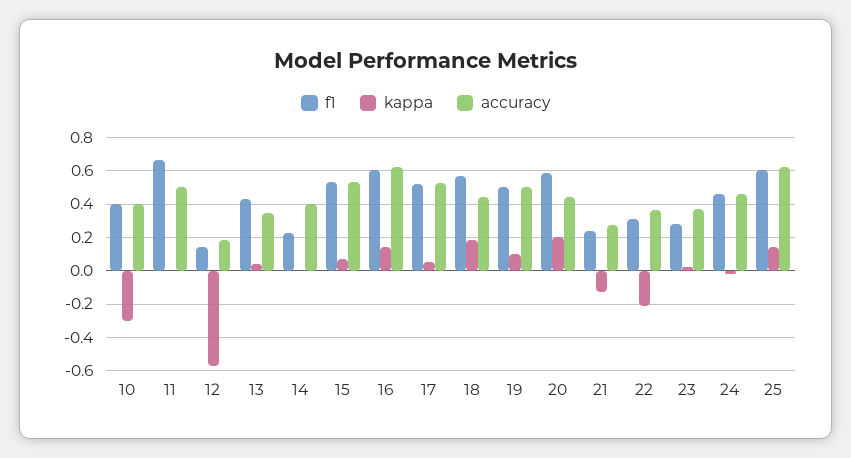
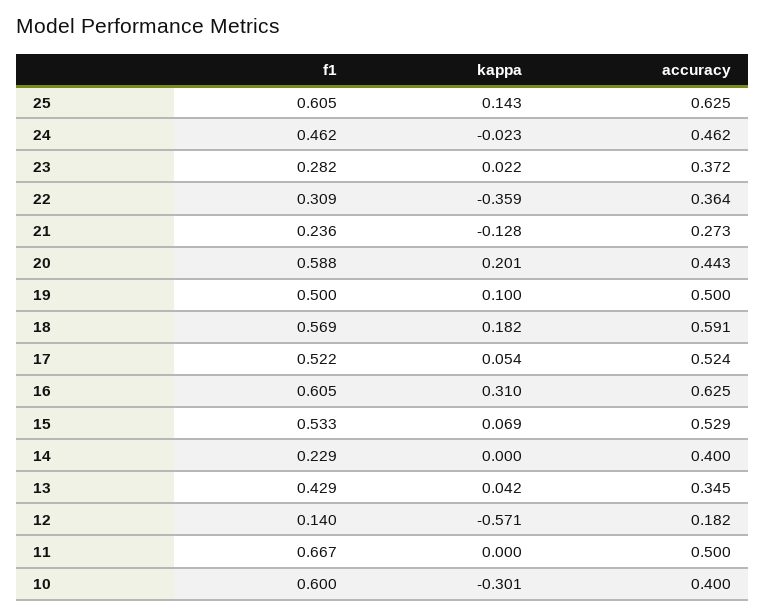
  {
    "f1": {
-     "10": 0.4,
+     "10": 0.6,
      "11": 0.667,
      "12": 0.14,
      "13": 0.429,
      "14": 0.229,
      "15": 0.533,
      "16": 0.605,
      "17": 0.522,
      "18": 0.569,
      "19": 0.5,
      "20": 0.588,
      "21": 0.236,
      "22": 0.309,
      "23": 0.282,
      "24": 0.462,
      "25": 0.605
    },
    "kappa": {
      "10": -0.301,
      "11": 0,
      "12": -0.571,
      "13": 0.042,
      "14": 0,
      "15": 0.069,
-     "16": 0.15,
+     "16": 0.31,
      "17": 0.054,
      "18": 0.182,
      "19": 0.1,
      "20": 0.201,
      "21": -0.128,
-     "22": -0.2,
+     "22": -0.359,
      "23": 0.022,
      "24": -0.023,
      "25": 0.143
    },
    "accuracy": {
      "10": 0.4,
      "11": 0.5,
      "12": 0.182,
      "13": 0.345,
      "14": 0.4,
      "15": 0.529,
      "16": 0.625,
      "17": 0.524,
-     "18": 0.45,
+     "18": 0.591,
      "19": 0.5,
      "20": 0.443,
      "21": 0.273,
      "22": 0.364,
      "23": 0.372,
      "24": 0.462,
      "25": 0.625
    }
  }

